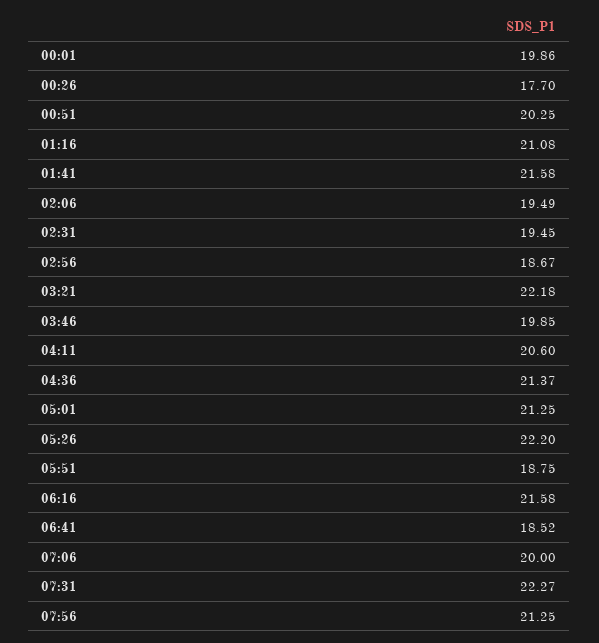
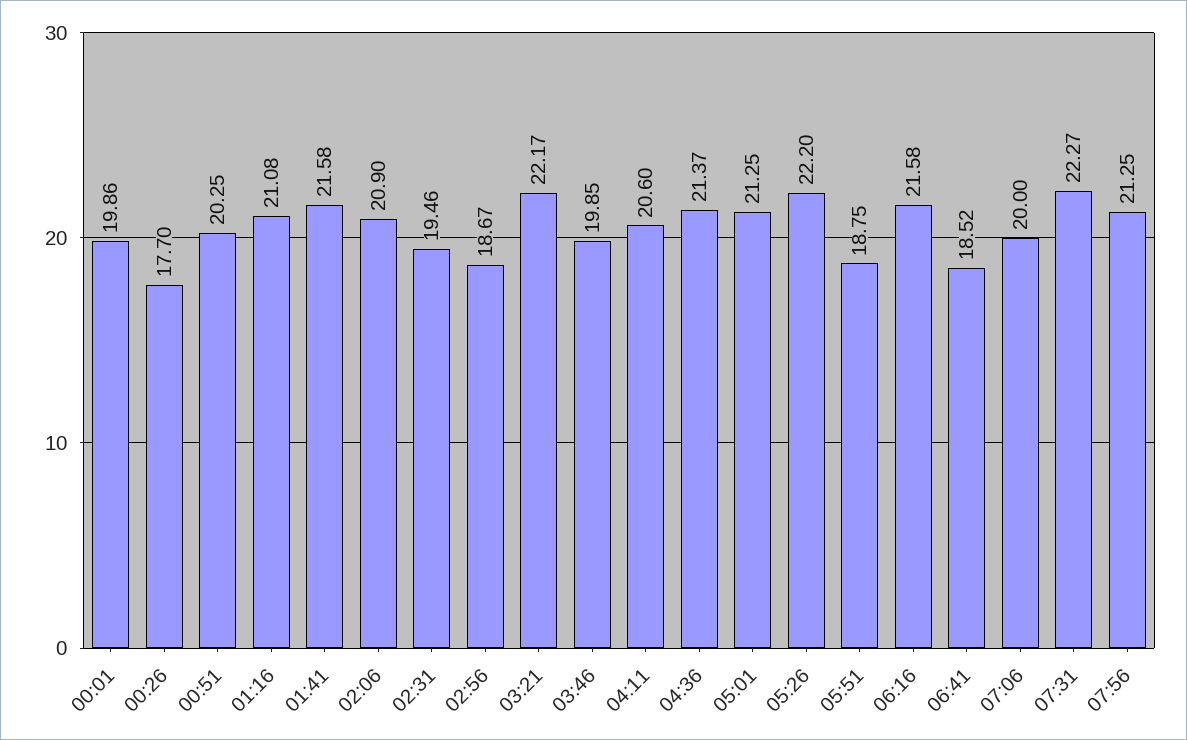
  {
    "00:01": 19.86,
    "00:26": 17.7,
    "00:51": 20.25,
    "01:16": 21.08,
    "01:41": 21.58,
-   "02:06": 19.49,
+   "02:06": 20.9,
-   "02:31": 19.45,
+   "02:31": 19.46,
    "02:56": 18.67,
-   "03:21": 22.18,
+   "03:21": 22.17,
    "03:46": 19.85,
    "04:11": 20.6,
    "04:36": 21.37,
    "05:01": 21.25,
    "05:26": 22.2,
    "05:51": 18.75,
    "06:16": 21.58,
    "06:41": 18.52,
    "07:06": 20,
    "07:31": 22.27,
    "07:56": 21.25
  }

